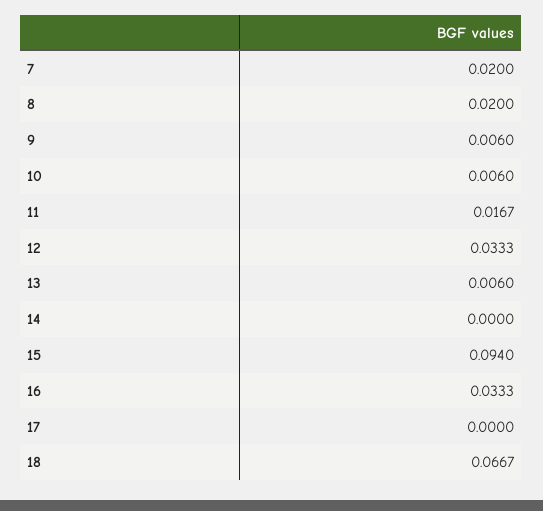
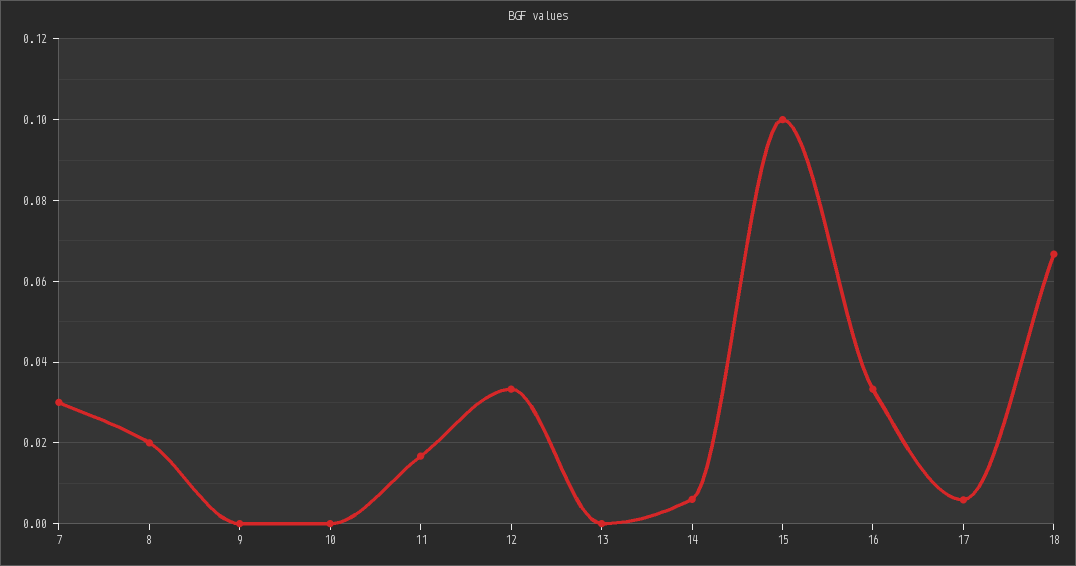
  {
-   "7": 0.02,
+   "7": 0.03,
    "8": 0.02,
-   "9": 0.006,
+   "9": 0,
-   "10": 0.006,
+   "10": 0,
    "11": 0.0167,
    "12": 0.0333,
-   "13": 0.006,
+   "13": 0,
-   "14": 0,
+   "14": 0.006,
-   "15": 0.094,
+   "15": 0.1,
    "16": 0.0333,
-   "17": 0,
+   "17": 0.006,
    "18": 0.0667
  }

